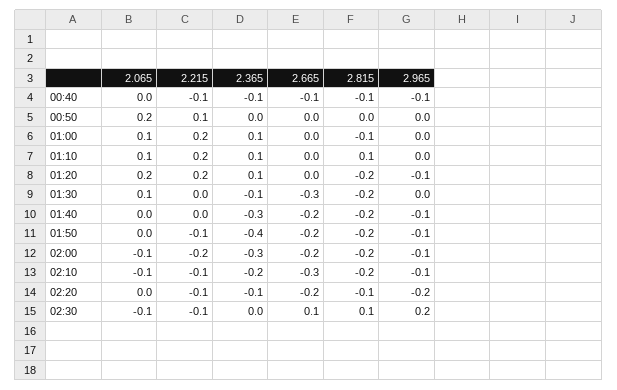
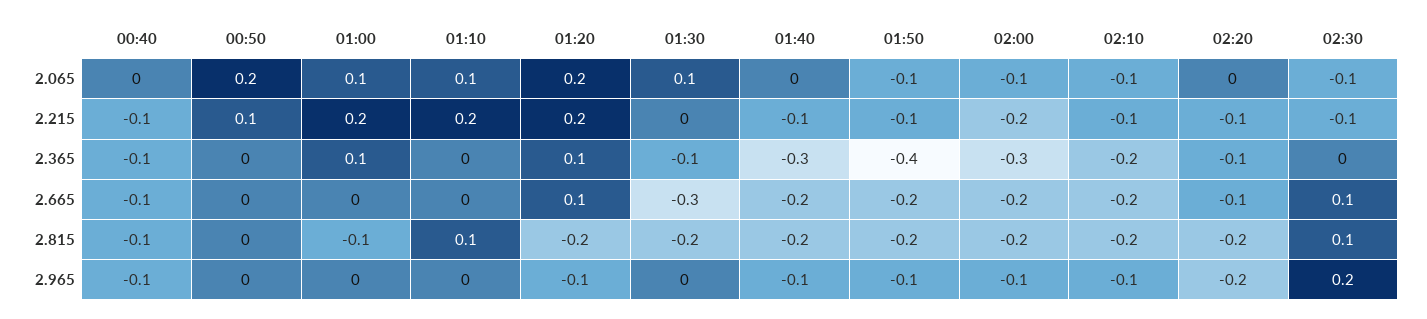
  {
    "2.065": {
      "00:40": 0,
      "00:50": 0.2,
      "01:00": 0.1,
      "01:10": 0.1,
      "01:20": 0.2,
      "01:30": 0.1,
      "01:40": 0,
-     "01:50": 0,
+     "01:50": -0.1,
      "02:00": -0.1,
      "02:10": -0.1,
      "02:20": 0,
      "02:30": -0.1
    },
    "2.215": {
      "00:40": -0.1,
      "00:50": 0.1,
      "01:00": 0.2,
      "01:10": 0.2,
      "01:20": 0.2,
      "01:30": 0,
-     "01:40": 0,
+     "01:40": -0.1,
      "01:50": -0.1,
      "02:00": -0.2,
      "02:10": -0.1,
      "02:20": -0.1,
      "02:30": -0.1
    },
    "2.365": {
      "00:40": -0.1,
      "00:50": 0,
      "01:00": 0.1,
-     "01:10": 0.1,
+     "01:10": 0,
      "01:20": 0.1,
      "01:30": -0.1,
      "01:40": -0.3,
      "01:50": -0.4,
      "02:00": -0.3,
      "02:10": -0.2,
      "02:20": -0.1,
      "02:30": 0
    },
    "2.665": {
      "00:40": -0.1,
      "00:50": 0,
      "01:00": 0,
      "01:10": 0,
-     "01:20": 0,
+     "01:20": 0.1,
      "01:30": -0.3,
      "01:40": -0.2,
      "01:50": -0.2,
      "02:00": -0.2,
-     "02:10": -0.3,
+     "02:10": -0.2,
-     "02:20": -0.2,
+     "02:20": -0.1,
      "02:30": 0.1
    },
    "2.815": {
      "00:40": -0.1,
      "00:50": 0,
      "01:00": -0.1,
      "01:10": 0.1,
      "01:20": -0.2,
      "01:30": -0.2,
      "01:40": -0.2,
      "01:50": -0.2,
      "02:00": -0.2,
      "02:10": -0.2,
-     "02:20": -0.1,
+     "02:20": -0.2,
      "02:30": 0.1
    },
    "2.965": {
      "00:40": -0.1,
      "00:50": 0,
      "01:00": 0,
      "01:10": 0,
      "01:20": -0.1,
      "01:30": 0,
      "01:40": -0.1,
      "01:50": -0.1,
      "02:00": -0.1,
      "02:10": -0.1,
      "02:20": -0.2,
      "02:30": 0.2
    }
  }

